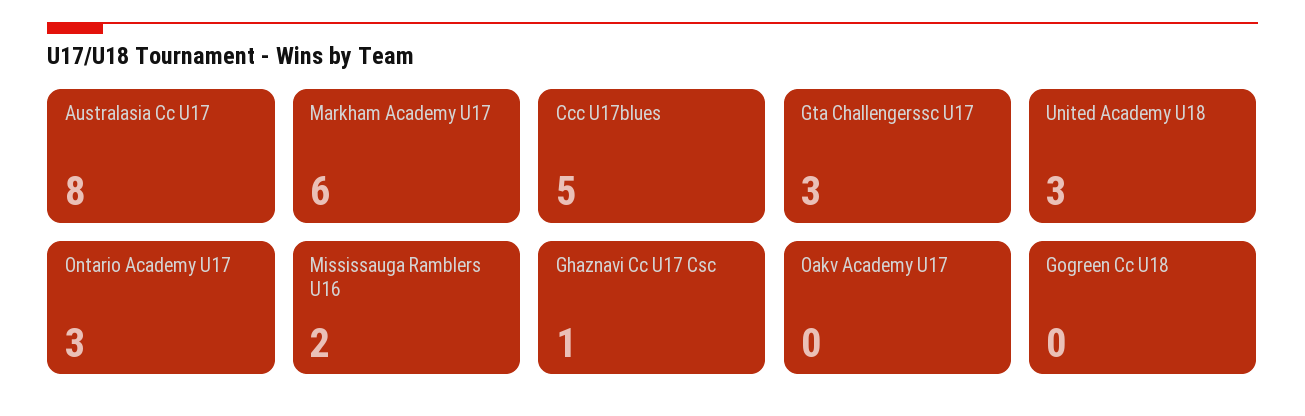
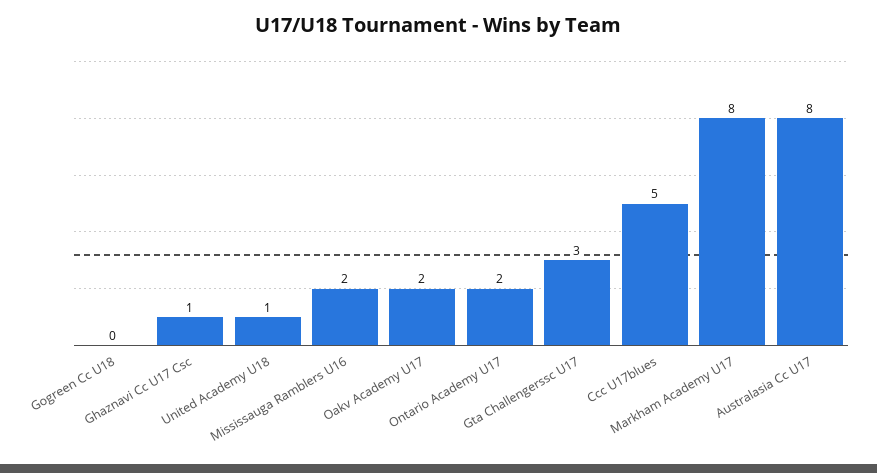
  {
    "Australasia Cc U17": 8,
-   "Markham Academy U17": 6,
+   "Markham Academy U17": 8,
    "Ccc U17blues": 5,
    "Gta Challengerssc U17": 3,
-   "United Academy U18": 3,
+   "United Academy U18": 1,
-   "Ontario Academy U17": 3,
+   "Ontario Academy U17": 2,
    "Mississauga Ramblers U16": 2,
    "Ghaznavi Cc U17 Csc": 1,
-   "Oakv Academy U17": 0,
+   "Oakv Academy U17": 2,
    "Gogreen Cc U18": 0
  }

